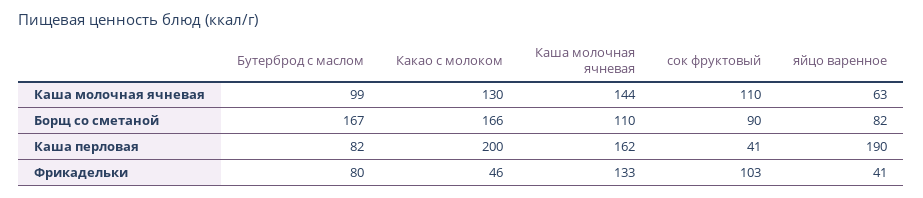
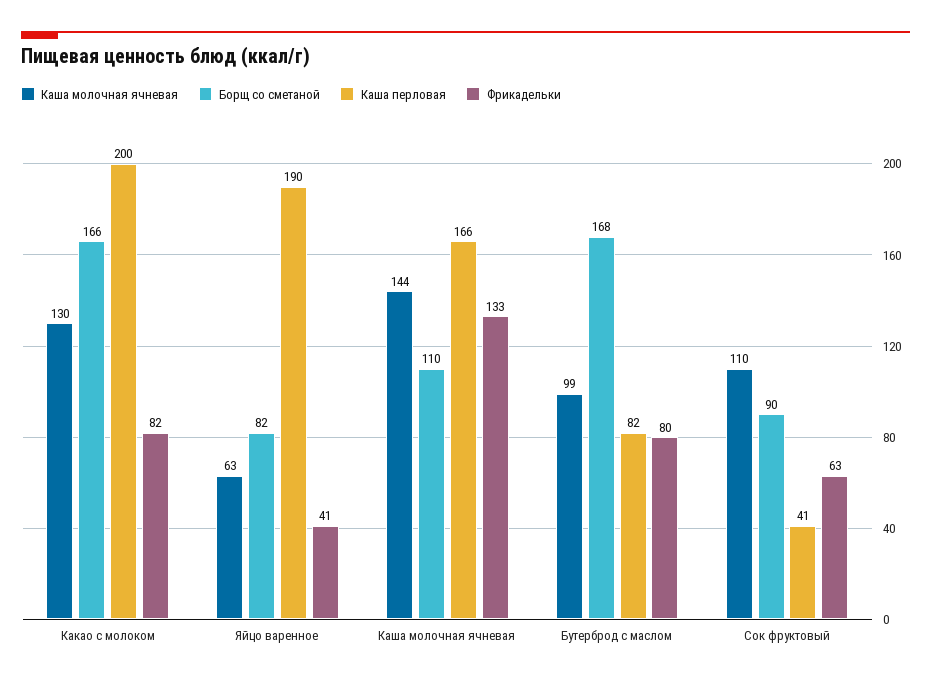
  {
    "Каша молочная ячневая": {
      "Бутерброд с маслом": 99,
      "Какао с молоком": 130,
      "Каша молочная ячневая": 144,
      "сок фруктовый": 110,
      "яйцо варенное": 63
    },
    "Борщ со сметаной": {
-     "Бутерброд с маслом": 167,
+     "Бутерброд с маслом": 168,
      "Какао с молоком": 166,
      "Каша молочная ячневая": 110,
      "сок фруктовый": 90,
      "яйцо варенное": 82
    },
    "Каша перловая": {
      "Бутерброд с маслом": 82,
      "Какао с молоком": 200,
-     "Каша молочная ячневая": 162,
+     "Каша молочная ячневая": 166,
      "сок фруктовый": 41,
      "яйцо варенное": 190
    },
    "Фрикадельки": {
      "Бутерброд с маслом": 80,
-     "Какао с молоком": 46,
+     "Какао с молоком": 82,
      "Каша молочная ячневая": 133,
-     "сок фруктовый": 103,
+     "сок фруктовый": 63,
      "яйцо варенное": 41
    }
  }

